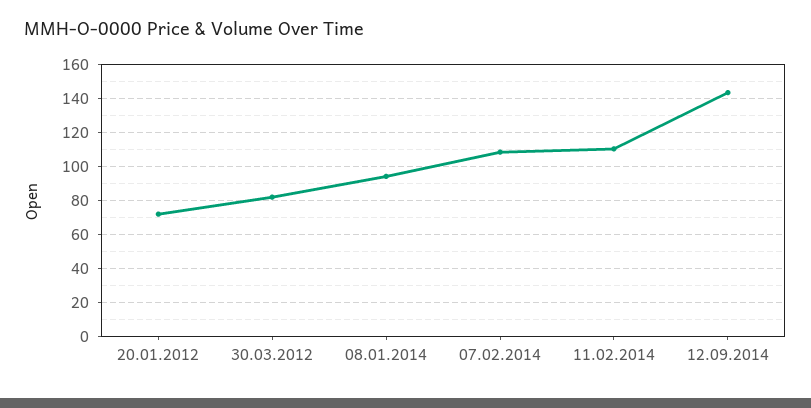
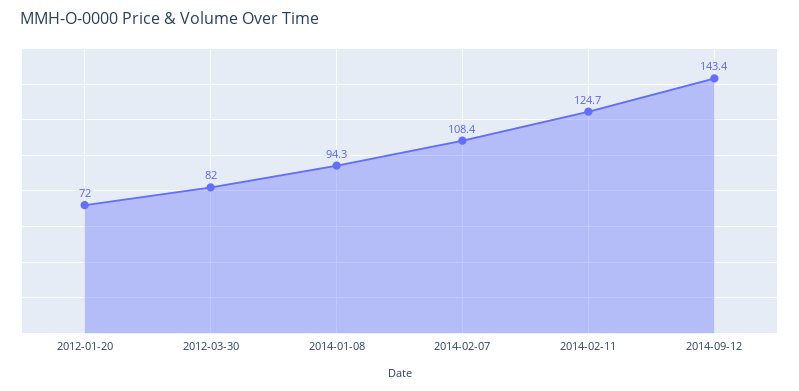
  {
    "20.01.2012": 72,
    "30.03.2012": 82,
    "08.01.2014": 94.3,
    "07.02.2014": 108.4,
-   "11.02.2014": 110,
+   "11.02.2014": 124.7,
    "12.09.2014": 143.4
  }

